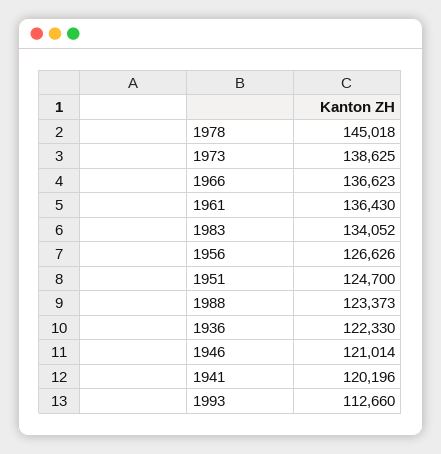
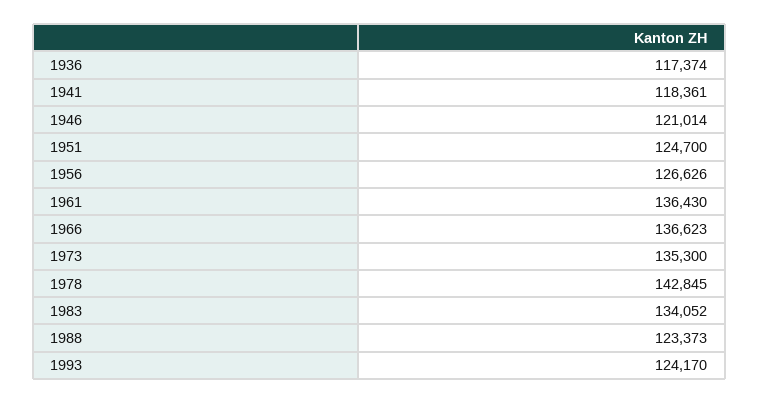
  {
-   "1978": 145018,
+   "1978": 142845,
-   "1973": 138625,
+   "1973": 135300,
    "1966": 136623,
    "1961": 136430,
    "1983": 134052,
    "1956": 126626,
    "1951": 124700,
    "1988": 123373,
-   "1936": 122330,
+   "1936": 117374,
    "1946": 121014,
-   "1941": 120196,
+   "1941": 118361,
-   "1993": 112660
+   "1993": 124170
  }

